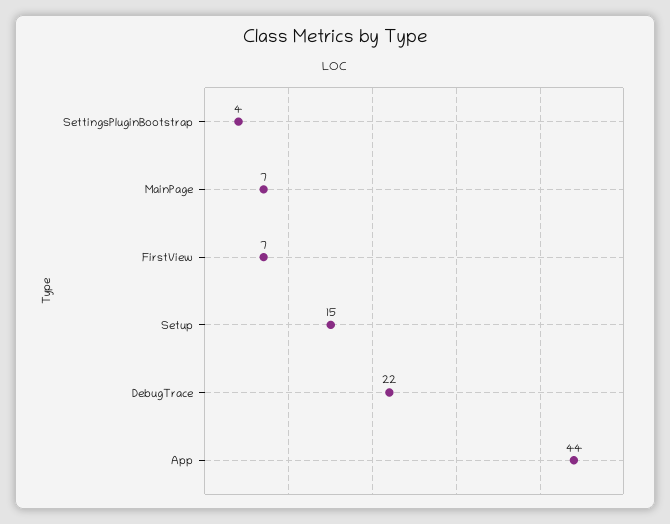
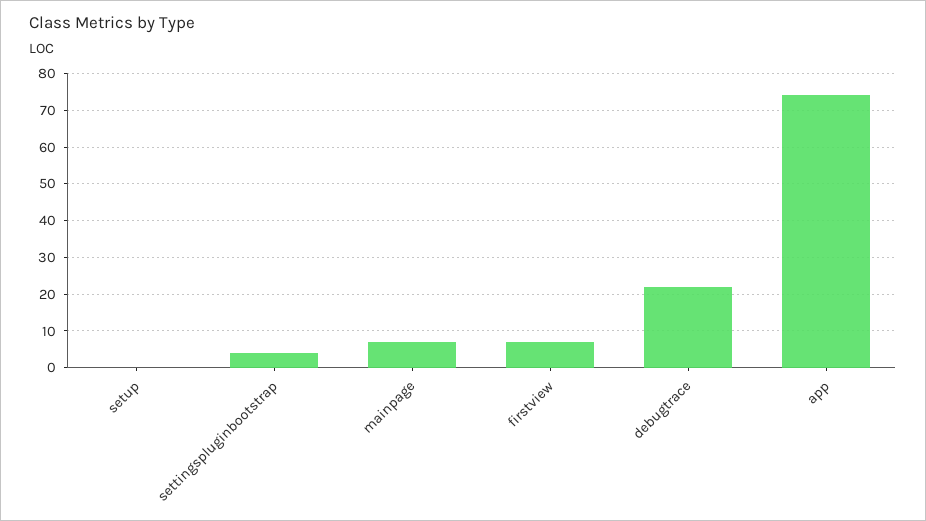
  {
    "SettingsPluginBootstrap": 4,
    "MainPage": 7,
    "FirstView": 7,
-   "Setup": 15,
+   "Setup": 0,
    "DebugTrace": 22,
-   "App": 44
+   "App": 75
  }

